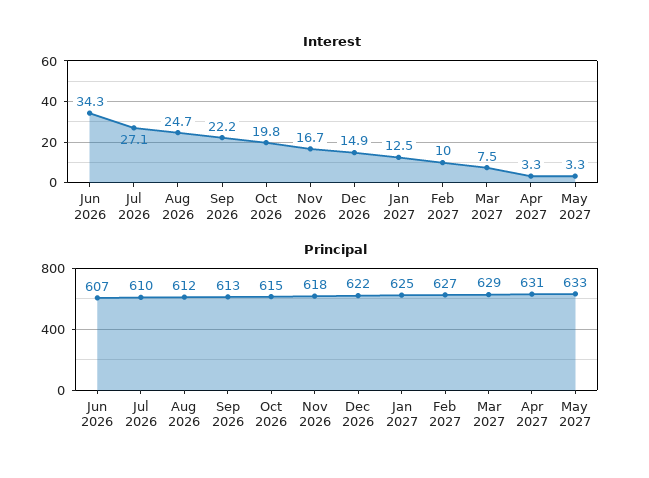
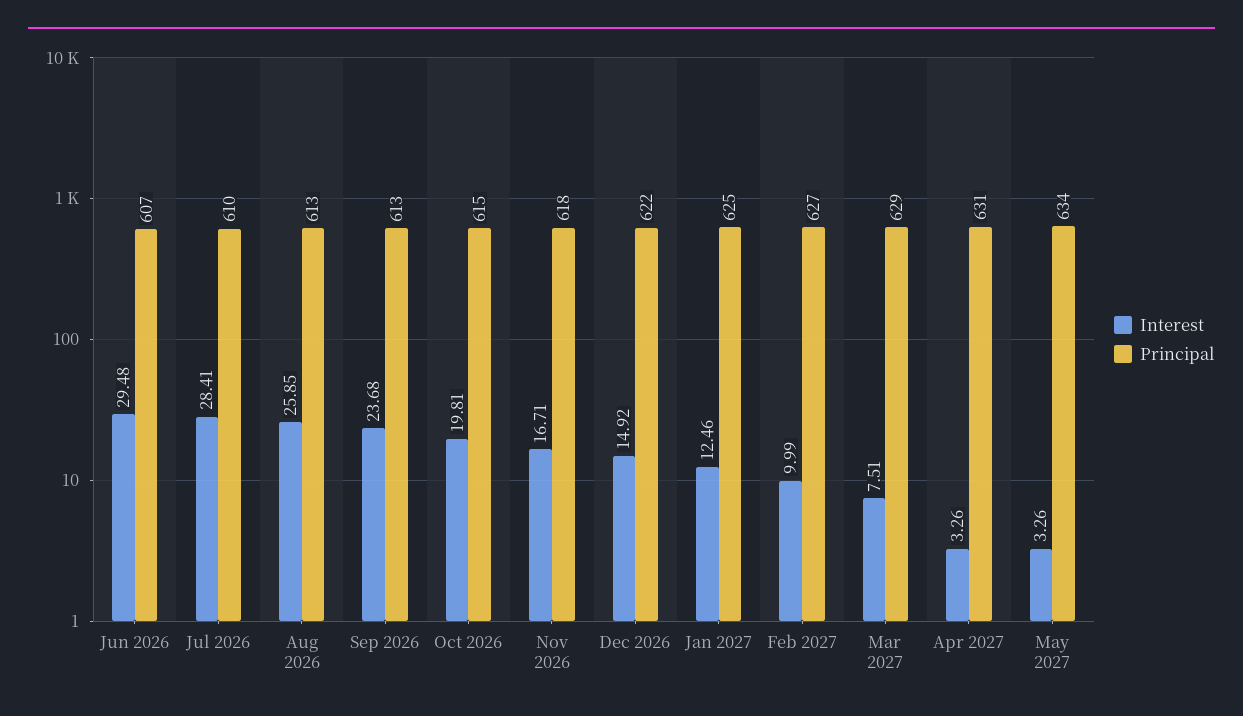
  {
    "Interest": {
-     "Jun 2026": 34.3,
+     "Jun 2026": 29.48,
-     "Jul 2026": 27.1,
+     "Jul 2026": 28.41,
-     "Aug 2026": 24.7,
+     "Aug 2026": 25.85,
-     "Sep 2026": 22.2,
+     "Sep 2026": 23.68,
      "Oct 2026": 19.81,
      "Nov 2026": 16.71,
      "Dec 2026": 14.92,
      "Jan 2027": 12.46,
      "Feb 2027": 9.99,
      "Mar 2027": 7.51,
      "Apr 2027": 3.26,
      "May 2027": 3.26
    },
    "Principal": {
      "Jun 2026": 607,
      "Jul 2026": 610,
-     "Aug 2026": 612,
+     "Aug 2026": 613,
      "Sep 2026": 613,
      "Oct 2026": 615,
      "Nov 2026": 618,
      "Dec 2026": 622,
      "Jan 2027": 625,
      "Feb 2027": 627,
      "Mar 2027": 629,
      "Apr 2027": 631,
-     "May 2027": 633
+     "May 2027": 634
    }
  }

